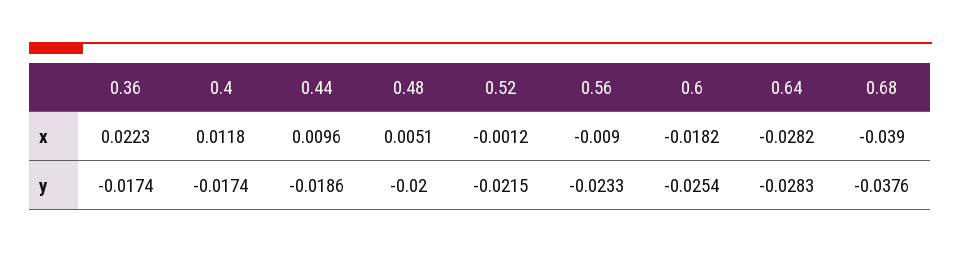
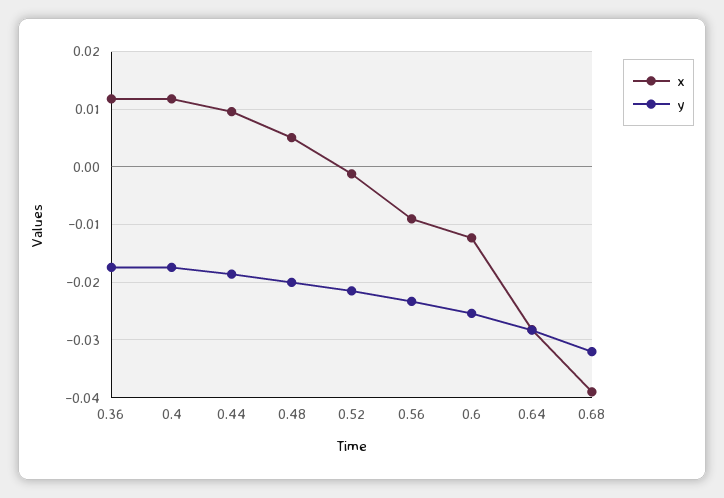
  {
    "x": {
-     "0.36": 0.0223,
+     "0.36": 0.012,
      "0.4": 0.0118,
      "0.44": 0.0096,
      "0.48": 0.0051,
      "0.52": -0.0012,
      "0.56": -0.009,
-     "0.6": -0.0182,
+     "0.6": -0.012,
      "0.64": -0.0282,
      "0.68": -0.039
    },
    "y": {
      "0.36": -0.0174,
      "0.4": -0.0174,
      "0.44": -0.0186,
      "0.48": -0.02,
      "0.52": -0.0215,
      "0.56": -0.0233,
      "0.6": -0.0254,
      "0.64": -0.0283,
-     "0.68": -0.0376
+     "0.68": -0.032
    }
  }

